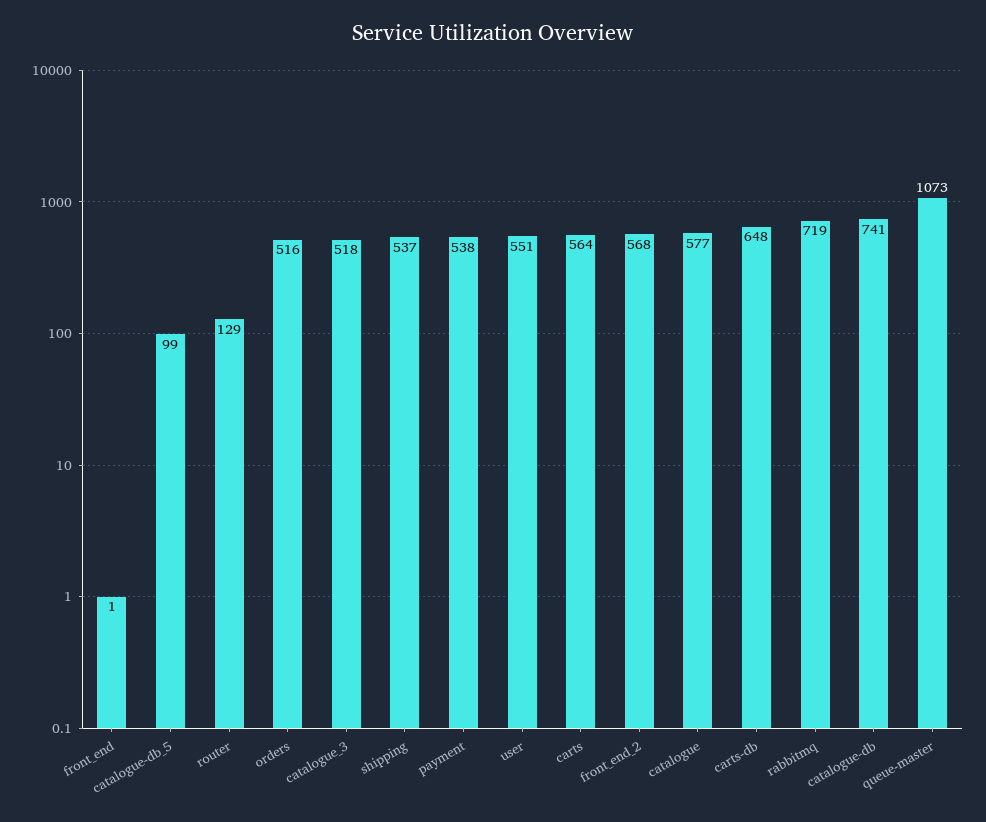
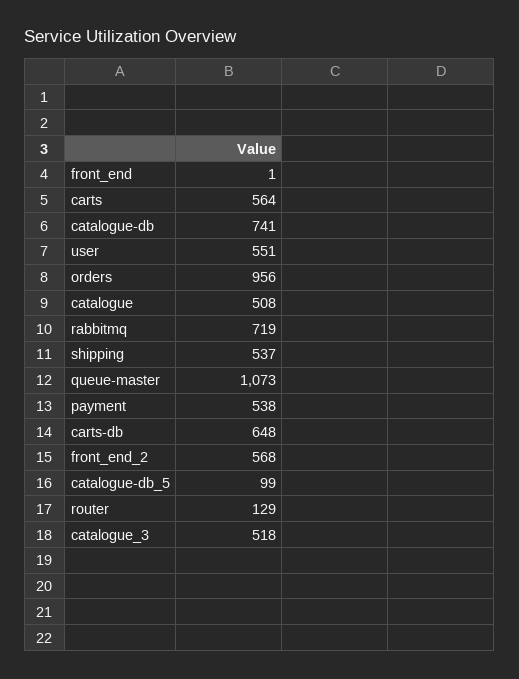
  {
    "front_end": 1,
    "catalogue-db_5": 99,
    "router": 129,
-   "orders": 516,
+   "orders": 956,
    "catalogue_3": 518,
    "shipping": 537,
    "payment": 538,
    "user": 551,
    "carts": 564,
    "front_end_2": 568,
-   "catalogue": 577,
+   "catalogue": 508,
    "carts-db": 648,
    "rabbitmq": 719,
    "catalogue-db": 741,
    "queue-master": 1073
  }

